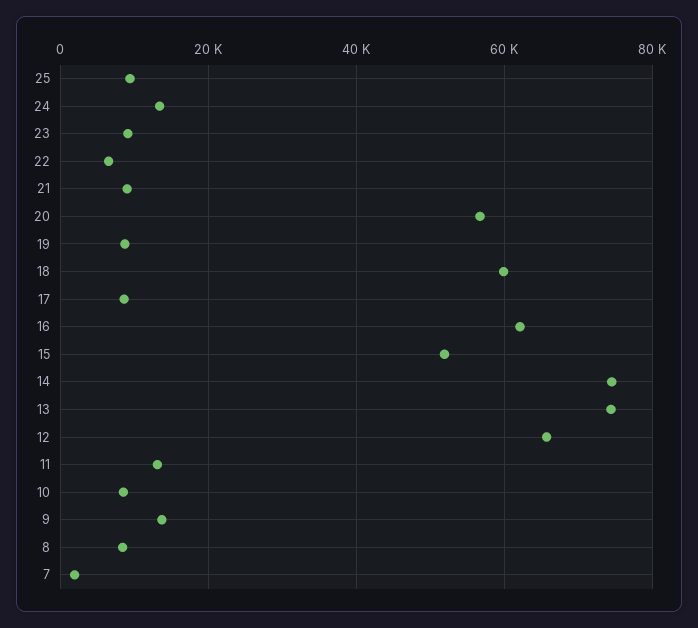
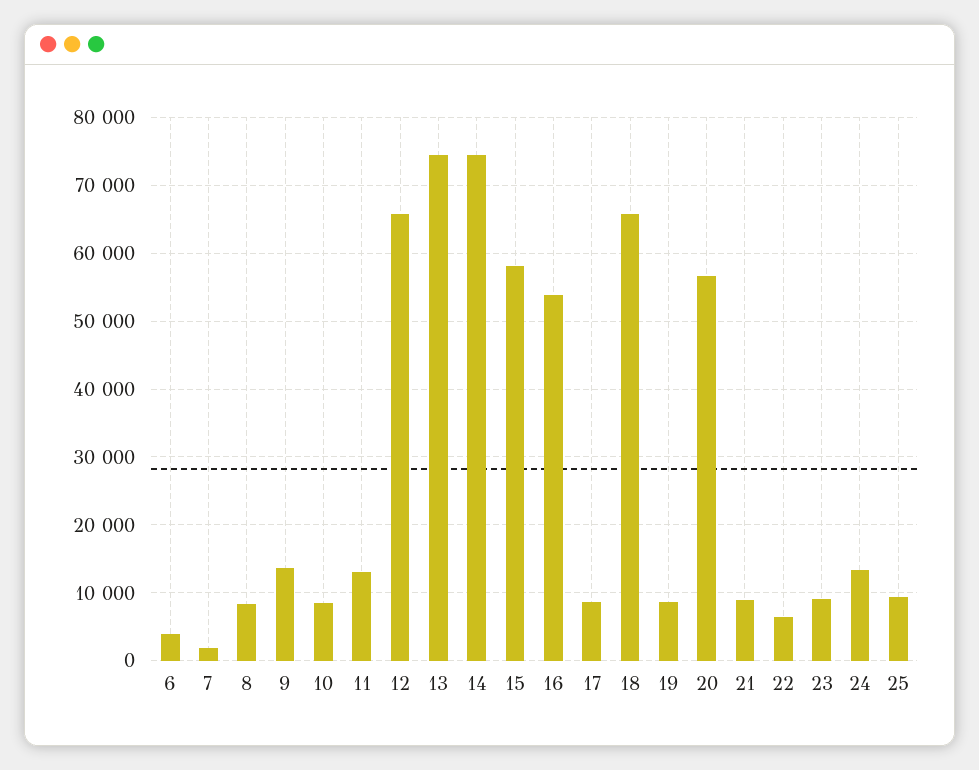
  {
    "25": 9000,
    "24": 13000,
    "23": 9000,
    "22": 7000,
    "21": 9000,
    "20": 57000,
    "19": 9000,
-   "18": 60000,
+   "18": 66000,
    "17": 9000,
-   "16": 62000,
+   "16": 54000,
-   "15": 52000,
+   "15": 58000,
    "14": 75000,
    "13": 74000,
    "12": 66000,
    "11": 13000,
    "10": 9000,
    "9": 14000,
    "8": 8000,
-   "7": 2000
+   "7": 2000,
+   "6": 4000
  }

